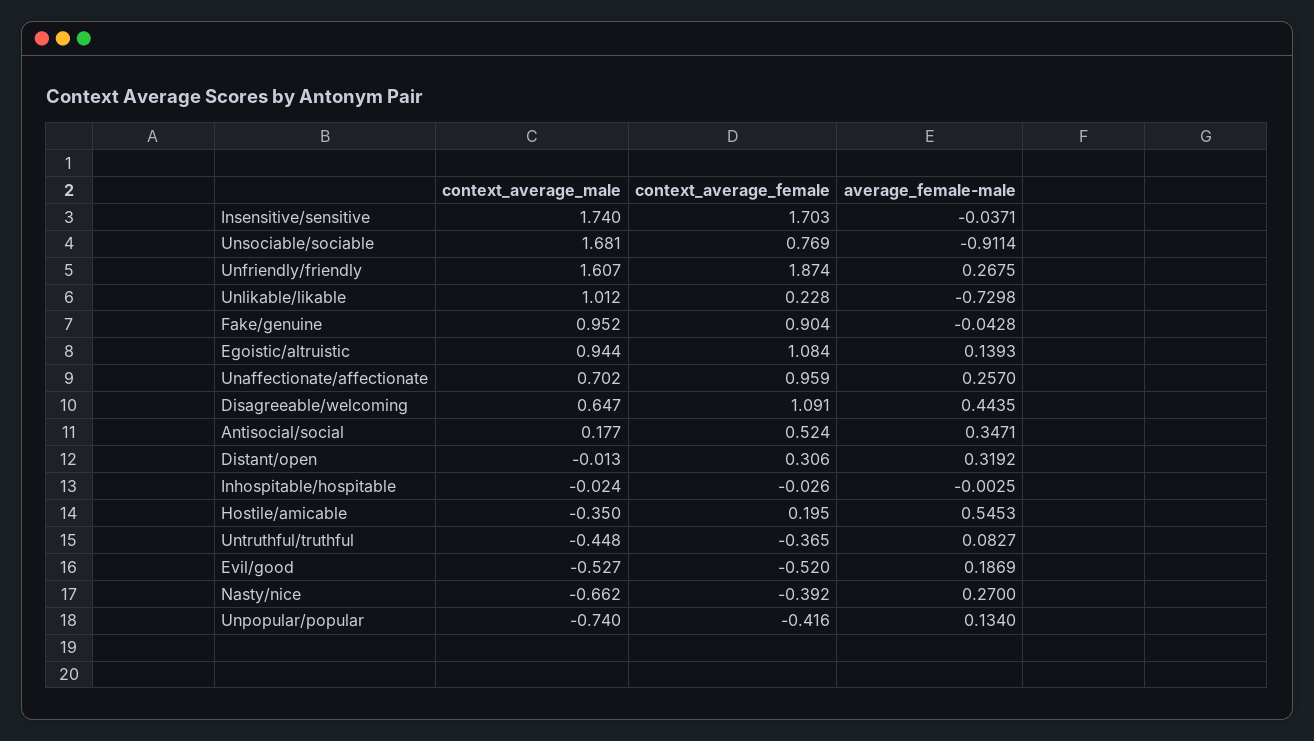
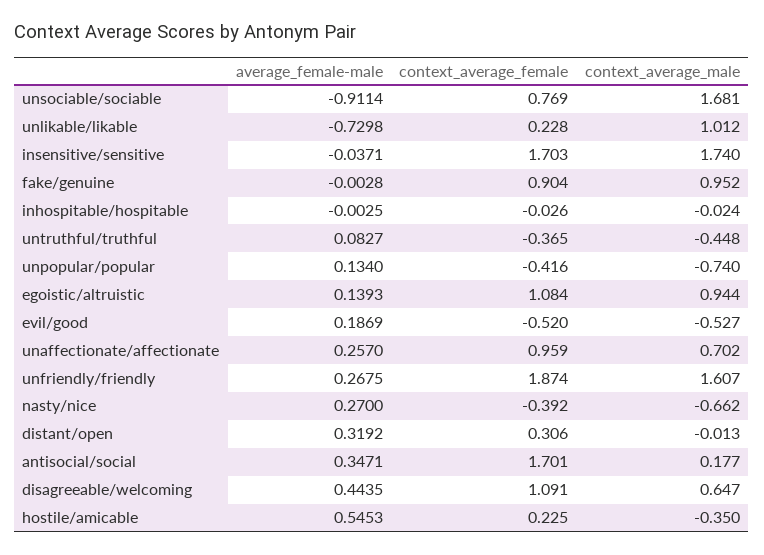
  {
    "context_average_male": {
      "Insensitive/sensitive": 1.74,
      "Unsociable/sociable": 1.681,
      "Unfriendly/friendly": 1.607,
      "Unlikable/likable": 1.012,
      "Fake/genuine": 0.952,
      "Egoistic/altruistic": 0.944,
      "Unaffectionate/affectionate": 0.702,
      "Disagreeable/welcoming": 0.647,
      "Antisocial/social": 0.177,
      "Distant/open": -0.013,
      "Inhospitable/hospitable": -0.024,
      "Hostile/amicable": -0.35,
      "Untruthful/truthful": -0.448,
      "Evil/good": -0.527,
      "Nasty/nice": -0.662,
      "Unpopular/popular": -0.74
    },
    "context_average_female": {
      "Insensitive/sensitive": 1.703,
      "Unsociable/sociable": 0.769,
      "Unfriendly/friendly": 1.874,
      "Unlikable/likable": 0.228,
      "Fake/genuine": 0.904,
      "Egoistic/altruistic": 1.084,
      "Unaffectionate/affectionate": 0.959,
      "Disagreeable/welcoming": 1.091,
-     "Antisocial/social": 0.524,
+     "Antisocial/social": 1.701,
      "Distant/open": 0.306,
      "Inhospitable/hospitable": -0.026,
-     "Hostile/amicable": 0.195,
+     "Hostile/amicable": 0.225,
      "Untruthful/truthful": -0.365,
      "Evil/good": -0.52,
      "Nasty/nice": -0.392,
      "Unpopular/popular": -0.416
    },
    "average_female-male": {
      "Insensitive/sensitive": -0.0371,
      "Unsociable/sociable": -0.9114,
      "Unfriendly/friendly": 0.2675,
      "Unlikable/likable": -0.7298,
-     "Fake/genuine": -0.0428,
+     "Fake/genuine": -0.0028,
      "Egoistic/altruistic": 0.1393,
      "Unaffectionate/affectionate": 0.257,
      "Disagreeable/welcoming": 0.4435,
      "Antisocial/social": 0.3471,
      "Distant/open": 0.3192,
      "Inhospitable/hospitable": -0.0025,
      "Hostile/amicable": 0.5453,
      "Untruthful/truthful": 0.0827,
      "Evil/good": 0.1869,
      "Nasty/nice": 0.27,
      "Unpopular/popular": 0.134
    }
  }

